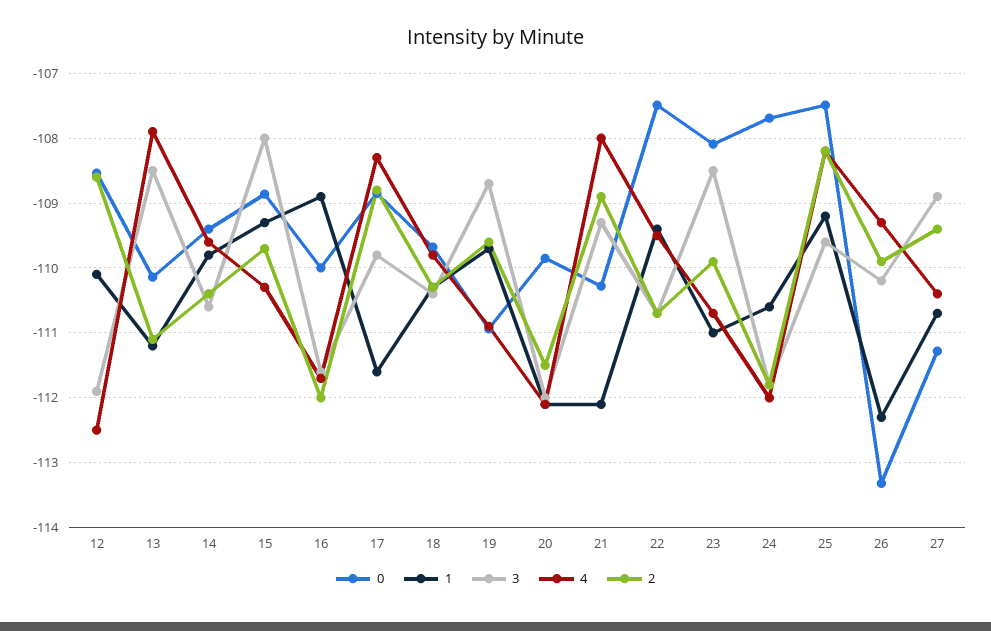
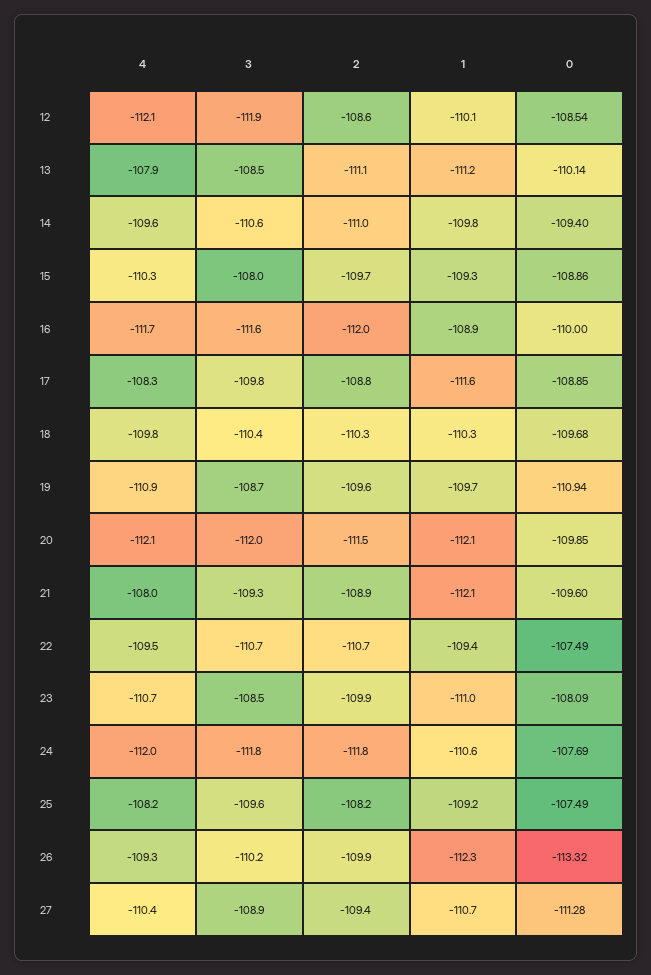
  {
    "0": {
      "12": -108.54,
      "13": -110.14,
      "14": -109.4,
      "15": -108.86,
      "16": -110,
      "17": -108.85,
      "18": -109.68,
      "19": -110.94,
      "20": -109.85,
-     "21": -110.3,
+     "21": -109.6,
      "22": -107.49,
      "23": -108.09,
      "24": -107.69,
      "25": -107.49,
      "26": -113.32,
      "27": -111.28
    },
    "1": {
      "12": -110.1,
      "13": -111.2,
      "14": -109.8,
      "15": -109.3,
      "16": -108.9,
      "17": -111.6,
      "18": -110.3,
      "19": -109.7,
      "20": -112.1,
      "21": -112.1,
      "22": -109.4,
      "23": -111,
      "24": -110.6,
      "25": -109.2,
      "26": -112.3,
      "27": -110.7
    },
    "3": {
      "12": -111.9,
      "13": -108.5,
      "14": -110.6,
      "15": -108,
      "16": -111.6,
      "17": -109.8,
      "18": -110.4,
      "19": -108.7,
      "20": -112,
      "21": -109.3,
      "22": -110.7,
      "23": -108.5,
      "24": -111.8,
      "25": -109.6,
      "26": -110.2,
      "27": -108.9
    },
    "4": {
-     "12": -112.5,
+     "12": -112.1,
      "13": -107.9,
      "14": -109.6,
      "15": -110.3,
      "16": -111.7,
      "17": -108.3,
      "18": -109.8,
      "19": -110.9,
      "20": -112.1,
      "21": -108,
      "22": -109.5,
      "23": -110.7,
      "24": -112,
      "25": -108.2,
      "26": -109.3,
      "27": -110.4
    },
    "2": {
      "12": -108.6,
      "13": -111.1,
-     "14": -110.4,
+     "14": -111,
      "15": -109.7,
      "16": -112,
      "17": -108.8,
      "18": -110.3,
      "19": -109.6,
      "20": -111.5,
      "21": -108.9,
      "22": -110.7,
      "23": -109.9,
      "24": -111.8,
      "25": -108.2,
      "26": -109.9,
      "27": -109.4
    }
  }

